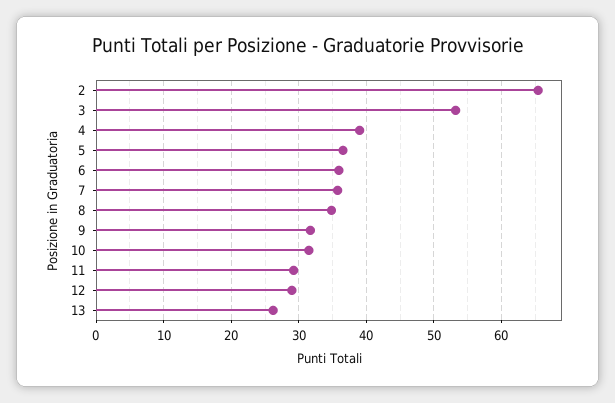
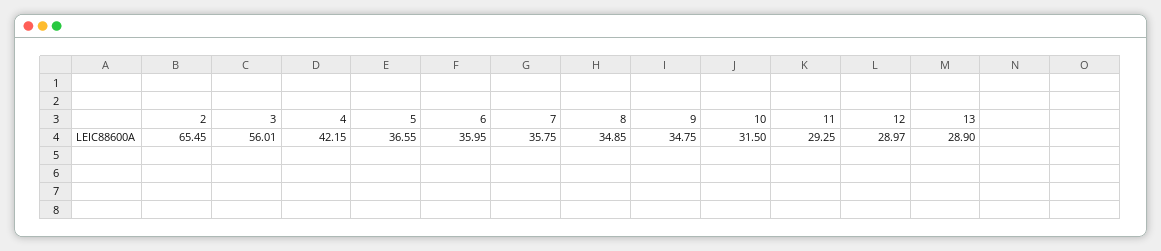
  {
    "2": 65.45,
-   "3": 53,
+   "3": 56.01,
-   "4": 39,
+   "4": 42.15,
    "5": 36.55,
    "6": 35.95,
    "7": 35.75,
    "8": 34.85,
-   "9": 32,
+   "9": 34.75,
    "10": 31.5,
    "11": 29.25,
    "12": 28.97,
-   "13": 26
+   "13": 28.9
  }

